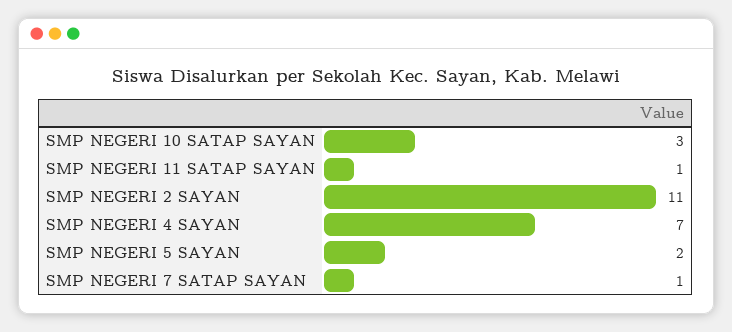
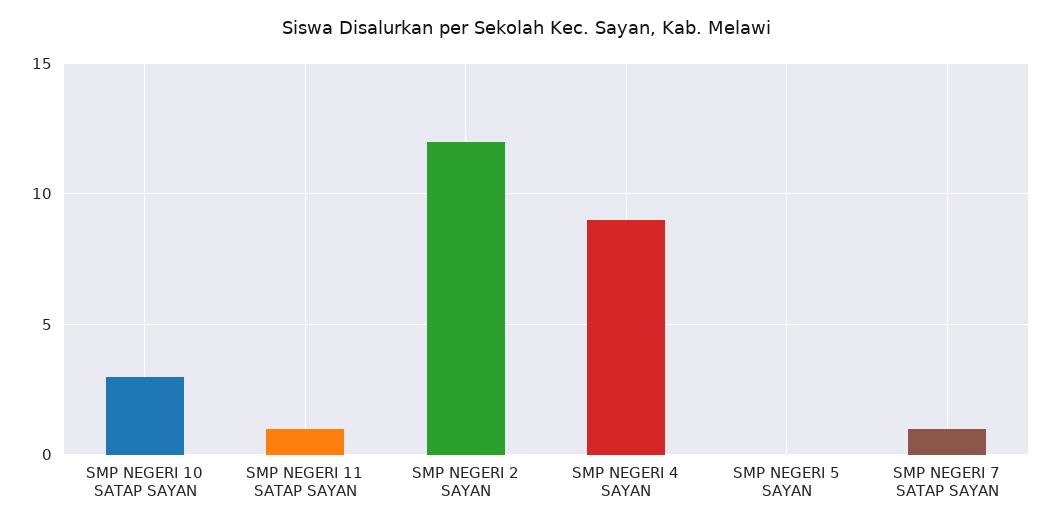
  {
    "SMP NEGERI 10 SATAP SAYAN": 3,
    "SMP NEGERI 11 SATAP SAYAN": 1,
-   "SMP NEGERI 2 SAYAN": 11,
+   "SMP NEGERI 2 SAYAN": 12,
-   "SMP NEGERI 4 SAYAN": 7,
+   "SMP NEGERI 4 SAYAN": 9,
-   "SMP NEGERI 5 SAYAN": 2,
+   "SMP NEGERI 5 SAYAN": 0,
    "SMP NEGERI 7 SATAP SAYAN": 1
  }

